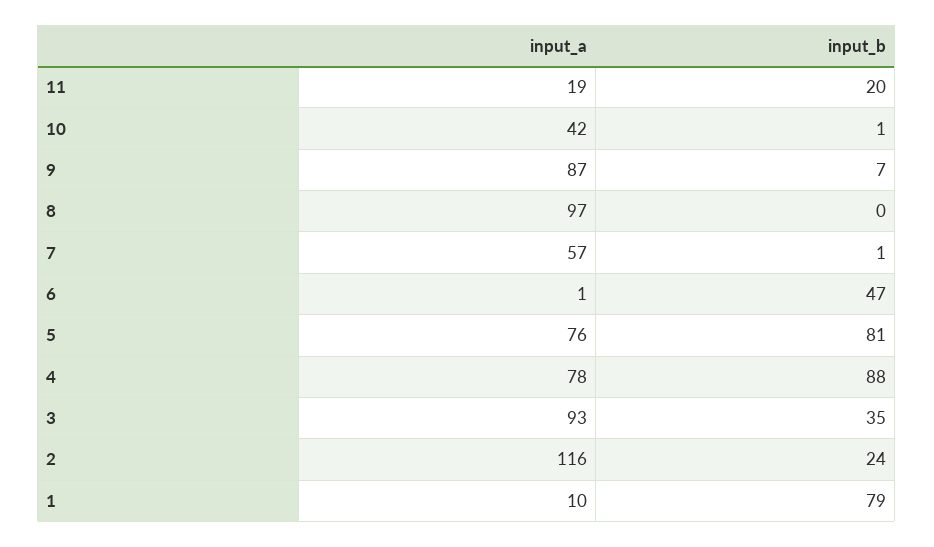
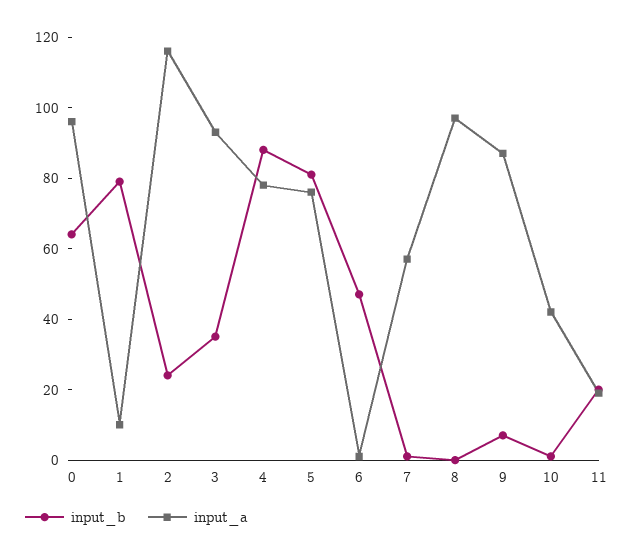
  {
    "input_a": {
      "11": 19,
      "10": 42,
      "9": 87,
      "8": 97,
      "7": 57,
      "6": 1,
      "5": 76,
      "4": 78,
      "3": 93,
      "2": 116,
-     "1": 10
+     "1": 10,
+     "0": 95
    },
    "input_b": {
      "11": 20,
      "10": 1,
      "9": 7,
      "8": 0,
      "7": 1,
      "6": 47,
      "5": 81,
      "4": 88,
      "3": 35,
      "2": 24,
-     "1": 79
+     "1": 79,
+     "0": 65
    }
  }

